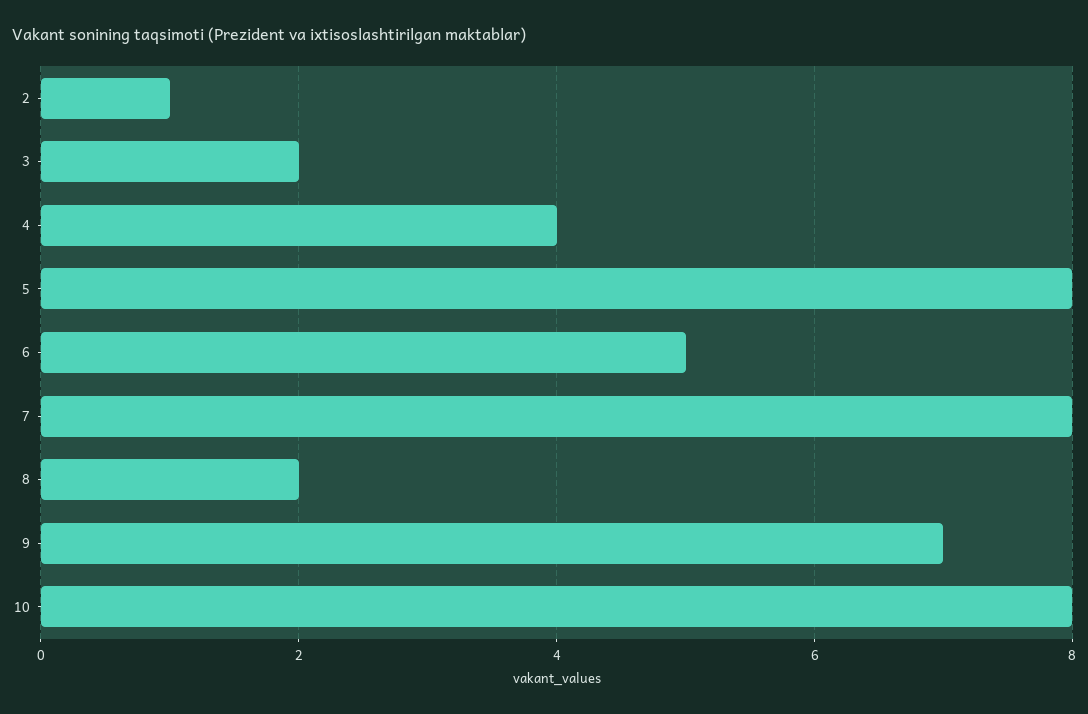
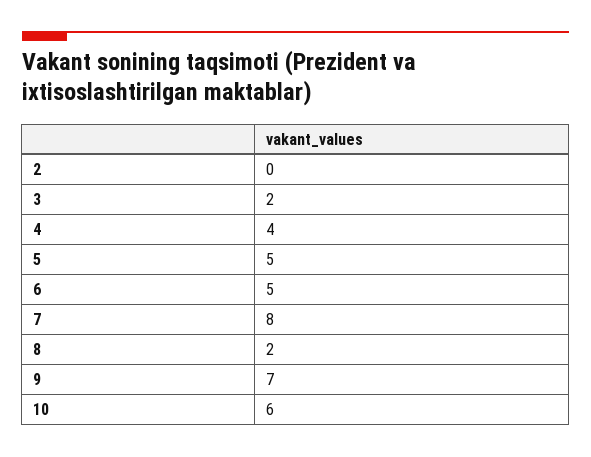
  {
-   "2": 1,
+   "2": 0,
    "3": 2,
    "4": 4,
-   "5": 8,
+   "5": 5,
    "6": 5,
    "7": 8,
    "8": 2,
    "9": 7,
-   "10": 8
+   "10": 6
  }

